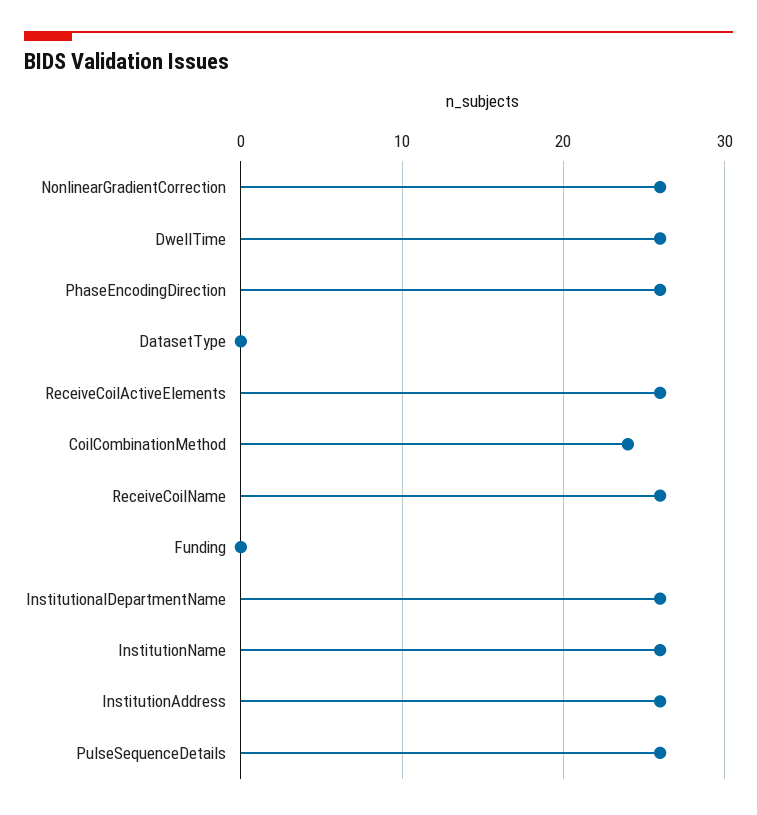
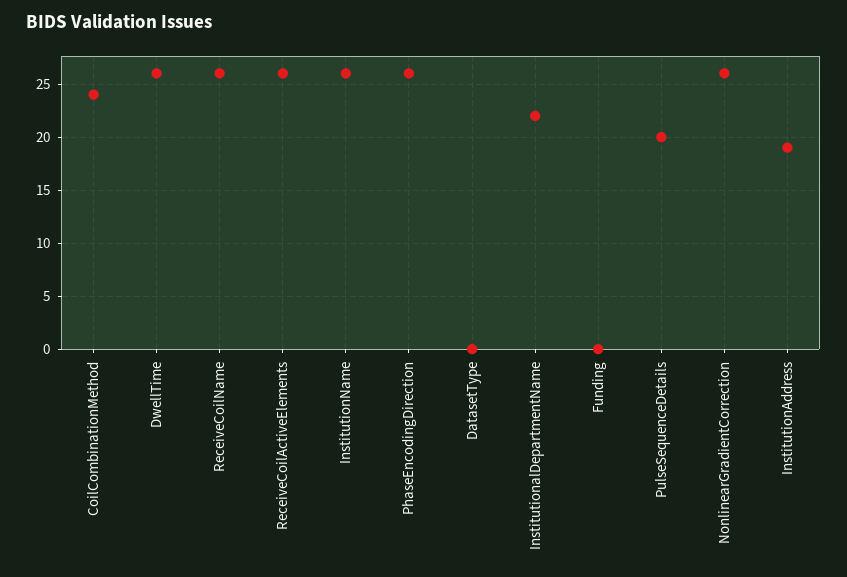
  {
    "NonlinearGradientCorrection": 26,
    "DwellTime": 26,
    "PhaseEncodingDirection": 26,
    "DatasetType": 0,
    "ReceiveCoilActiveElements": 26,
    "CoilCombinationMethod": 24,
    "ReceiveCoilName": 26,
    "Funding": 0,
-   "InstitutionalDepartmentName": 26,
+   "InstitutionalDepartmentName": 22,
    "InstitutionName": 26,
-   "InstitutionAddress": 26,
+   "InstitutionAddress": 19,
-   "PulseSequenceDetails": 26
+   "PulseSequenceDetails": 20
  }

